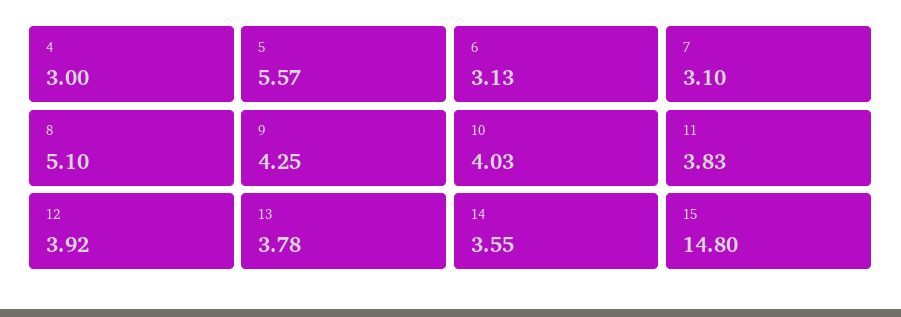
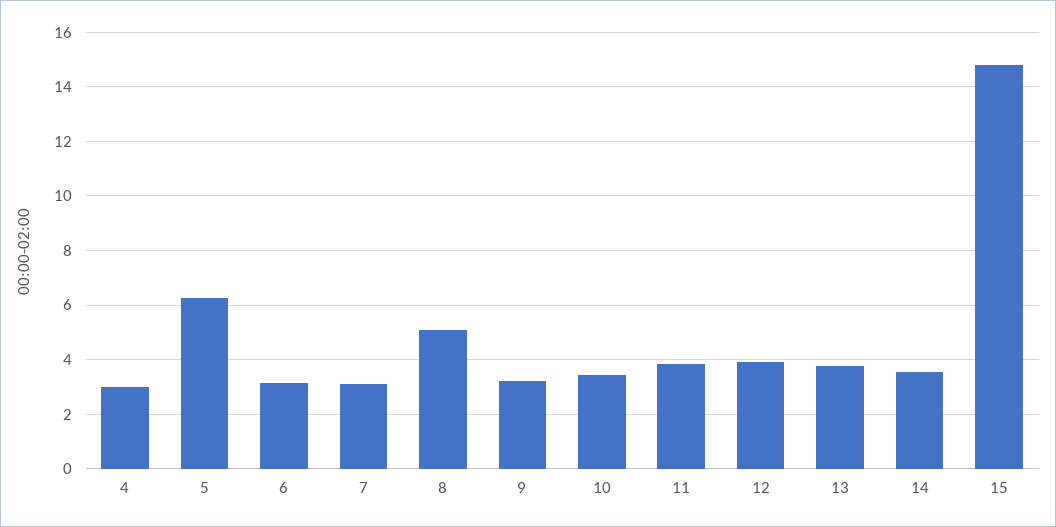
  {
    "4": 3,
-   "5": 5.57,
+   "5": 6.25,
    "6": 3.13,
    "7": 3.1,
    "8": 5.1,
-   "9": 4.25,
+   "9": 3.25,
-   "10": 4.03,
+   "10": 3.5,
    "11": 3.83,
    "12": 3.92,
    "13": 3.78,
    "14": 3.55,
    "15": 14.8
  }

